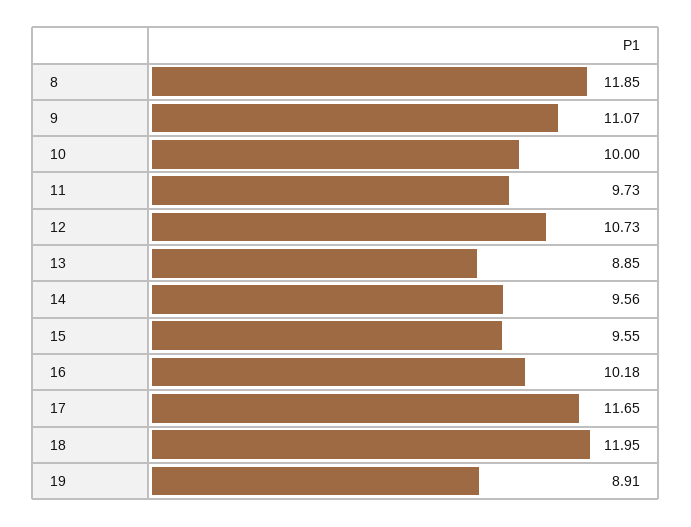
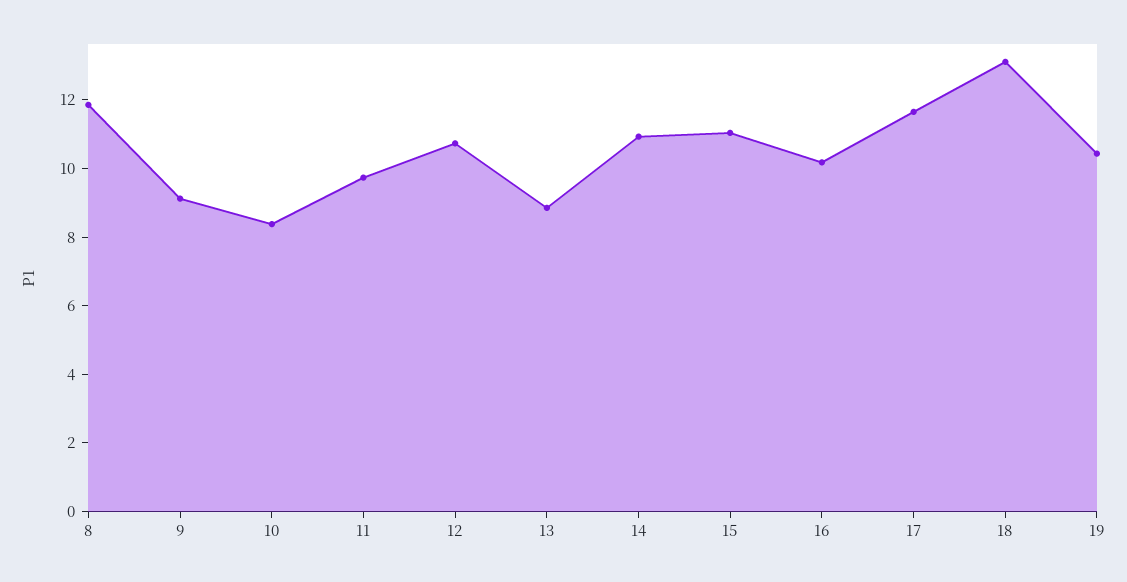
  {
    "8": 11.85,
-   "9": 11.07,
+   "9": 9,
-   "10": 10,
+   "10": 8.5,
    "11": 9.73,
    "12": 10.73,
    "13": 8.85,
-   "14": 9.56,
+   "14": 11,
-   "15": 9.55,
+   "15": 11,
    "16": 10.18,
    "17": 11.65,
-   "18": 11.95,
+   "18": 13,
-   "19": 8.91
+   "19": 10.5
  }

